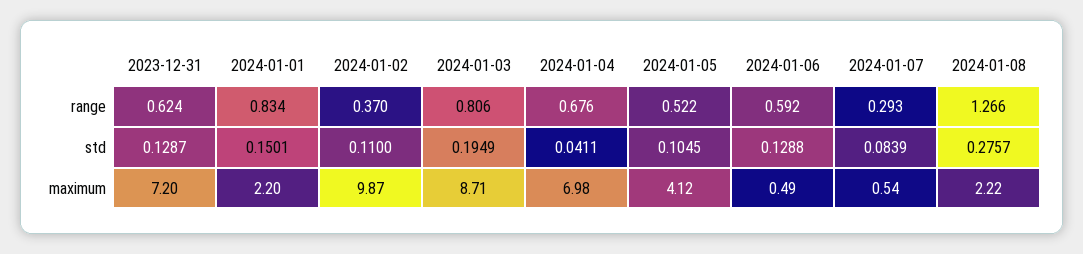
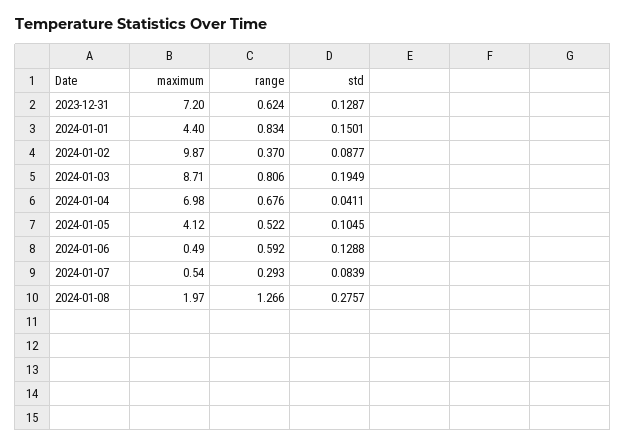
  {
    "2023-12-31": {
      "range": 0.624,
      "std": 0.1287,
      "maximum": 7.2
    },
    "2024-01-01": {
      "range": 0.834,
      "std": 0.1501,
-     "maximum": 2.2
+     "maximum": 4.4
    },
    "2024-01-02": {
      "range": 0.37,
-     "std": 0.11,
+     "std": 0.0877,
      "maximum": 9.87
    },
    "2024-01-03": {
      "range": 0.806,
      "std": 0.1949,
      "maximum": 8.71
    },
    "2024-01-04": {
      "range": 0.676,
      "std": 0.0411,
      "maximum": 6.98
    },
    "2024-01-05": {
      "range": 0.522,
      "std": 0.1045,
      "maximum": 4.12
    },
    "2024-01-06": {
      "range": 0.592,
      "std": 0.1288,
      "maximum": 0.49
    },
    "2024-01-07": {
      "range": 0.293,
      "std": 0.0839,
      "maximum": 0.54
    },
    "2024-01-08": {
      "range": 1.266,
      "std": 0.2757,
-     "maximum": 2.22
+     "maximum": 1.97
    }
  }

